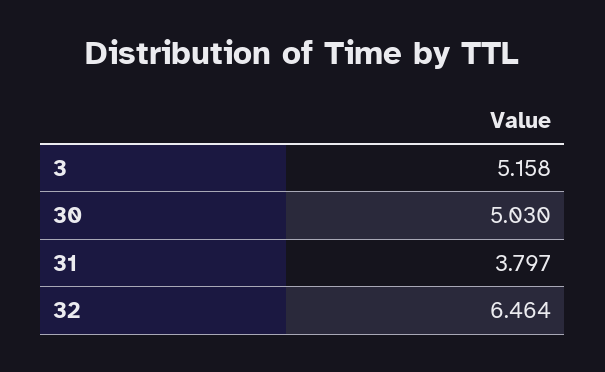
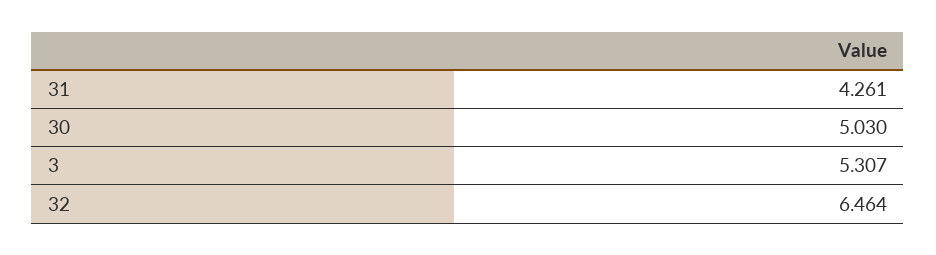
  {
-   "3": 5.158,
+   "3": 5.307,
    "30": 5.03,
-   "31": 3.797,
+   "31": 4.261,
    "32": 6.464
  }

